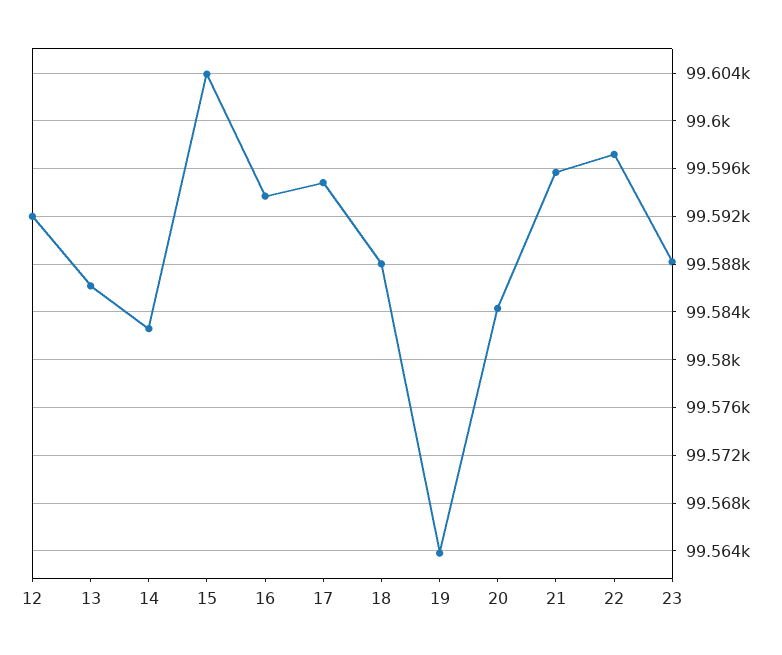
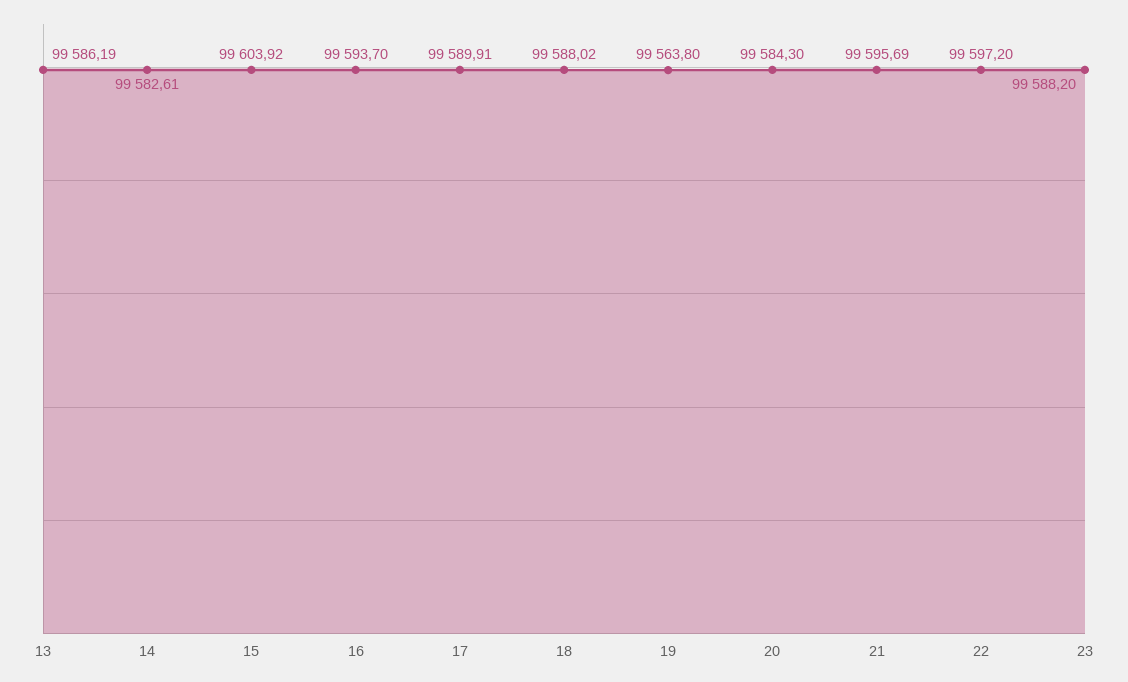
  {
-   "12": 99592,
    "13": 99586.19,
    "14": 99582.61,
    "15": 99603.92,
    "16": 99593.7,
-   "17": 99595,
+   "17": 99589.91,
    "18": 99588.02,
    "19": 99563.8,
    "20": 99584.3,
    "21": 99595.69,
    "22": 99597.2,
    "23": 99588.2
  }

